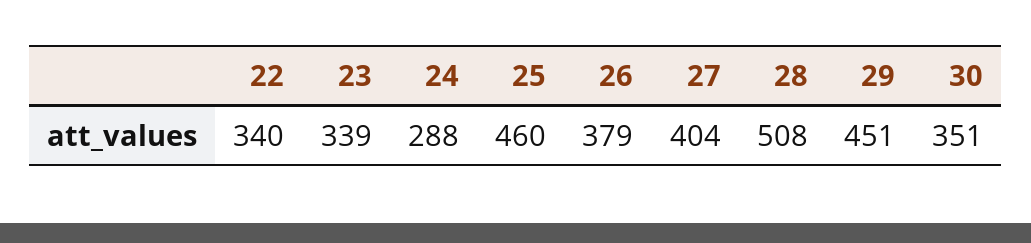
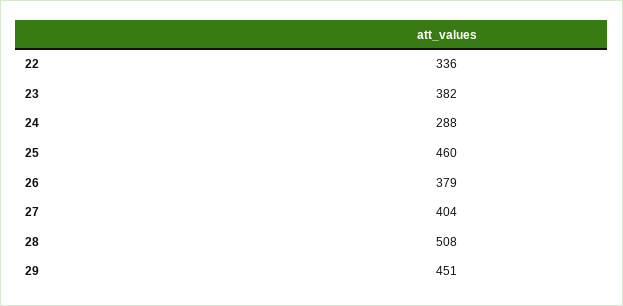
  {
-   "22": 340,
+   "22": 336,
-   "23": 339,
+   "23": 382,
    "24": 288,
    "25": 460,
    "26": 379,
    "27": 404,
    "28": 508,
-   "29": 451,
+   "29": 451
-   "30": 351
  }

